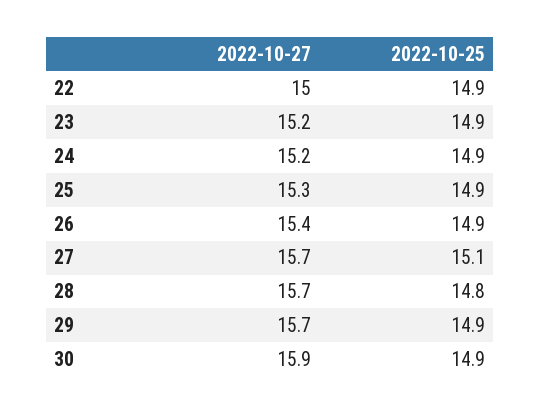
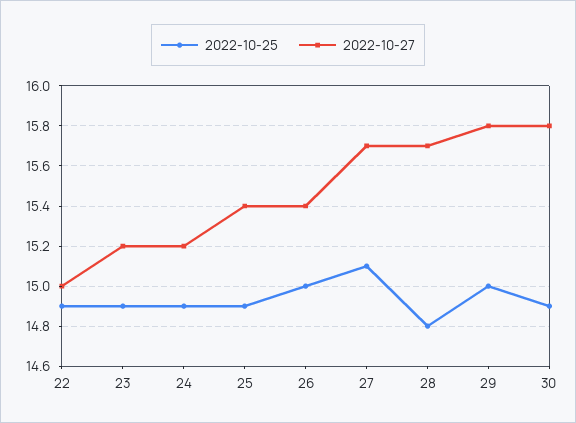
  {
    "2022-10-27": {
      "22": 15,
      "23": 15.2,
      "24": 15.2,
-     "25": 15.3,
+     "25": 15.4,
      "26": 15.4,
      "27": 15.7,
      "28": 15.7,
-     "29": 15.7,
+     "29": 15.8,
-     "30": 15.9
+     "30": 15.8
    },
    "2022-10-25": {
      "22": 14.9,
      "23": 14.9,
      "24": 14.9,
      "25": 14.9,
-     "26": 14.9,
+     "26": 15,
      "27": 15.1,
      "28": 14.8,
-     "29": 14.9,
+     "29": 15,
      "30": 14.9
    }
  }

